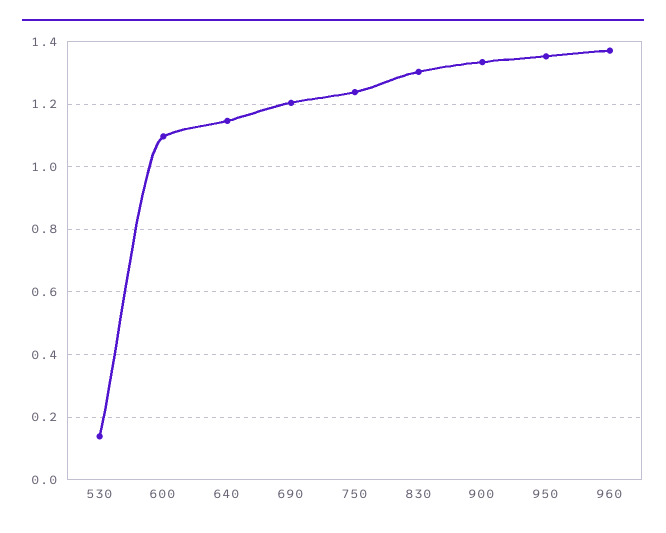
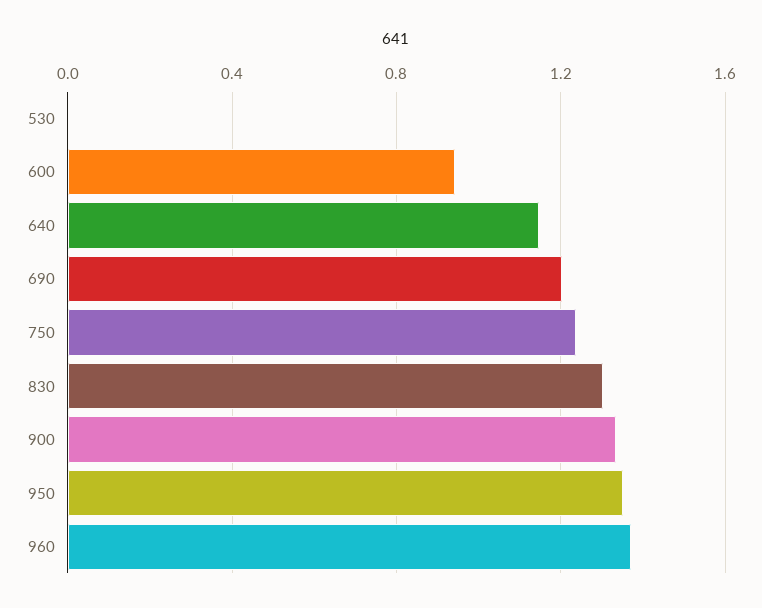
  {
-   "530": 0.14,
+   "530": 0,
-   "600": 1.1,
+   "600": 0.95,
    "640": 1.14,
    "690": 1.2,
    "750": 1.24,
    "830": 1.3,
    "900": 1.34,
    "950": 1.36,
    "960": 1.38
  }

